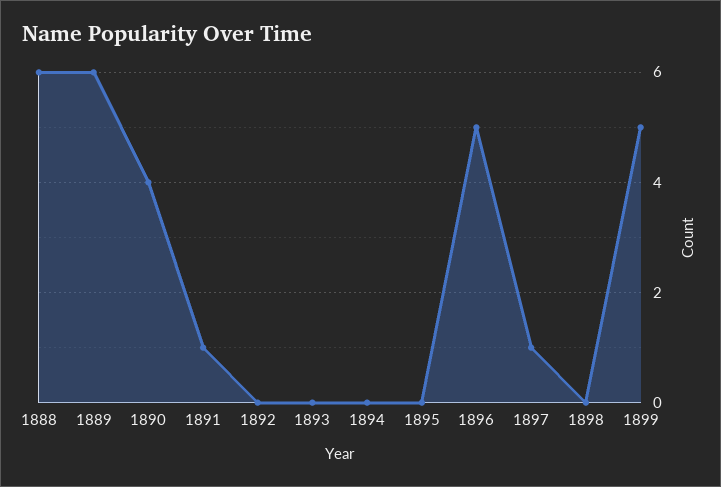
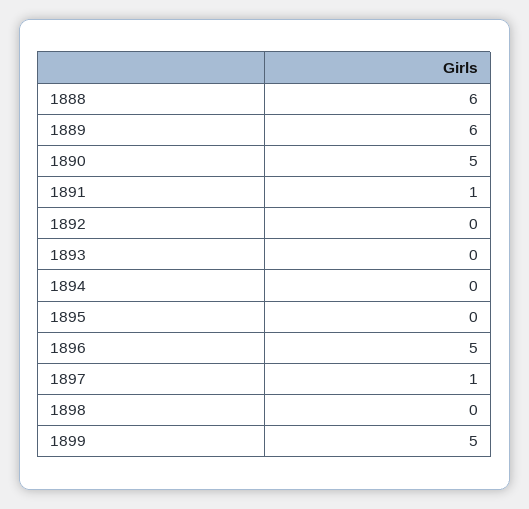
  {
    "1888": 6,
    "1889": 6,
-   "1890": 4,
+   "1890": 5,
    "1891": 1,
    "1892": 0,
    "1893": 0,
    "1894": 0,
    "1895": 0,
    "1896": 5,
    "1897": 1,
    "1898": 0,
    "1899": 5
  }

